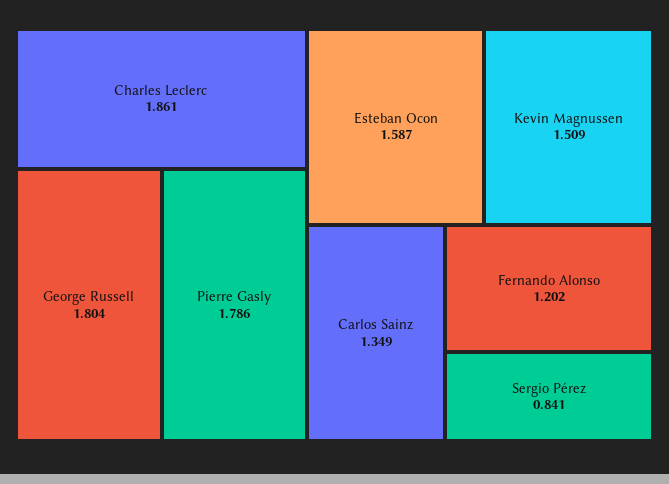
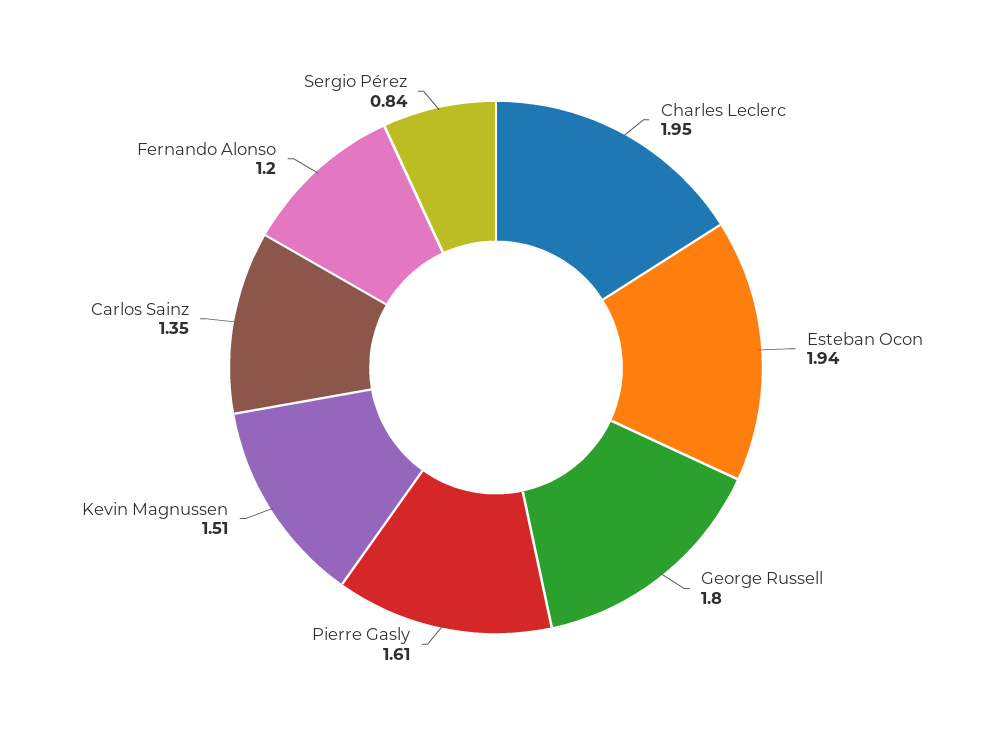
  {
-   "Charles Leclerc": 1.861,
+   "Charles Leclerc": 1.95,
    "George Russell": 1.804,
-   "Pierre Gasly": 1.786,
+   "Pierre Gasly": 1.61,
-   "Esteban Ocon": 1.587,
+   "Esteban Ocon": 1.94,
    "Kevin Magnussen": 1.509,
    "Carlos Sainz": 1.349,
    "Fernando Alonso": 1.202,
    "Sergio Pérez": 0.841
  }

